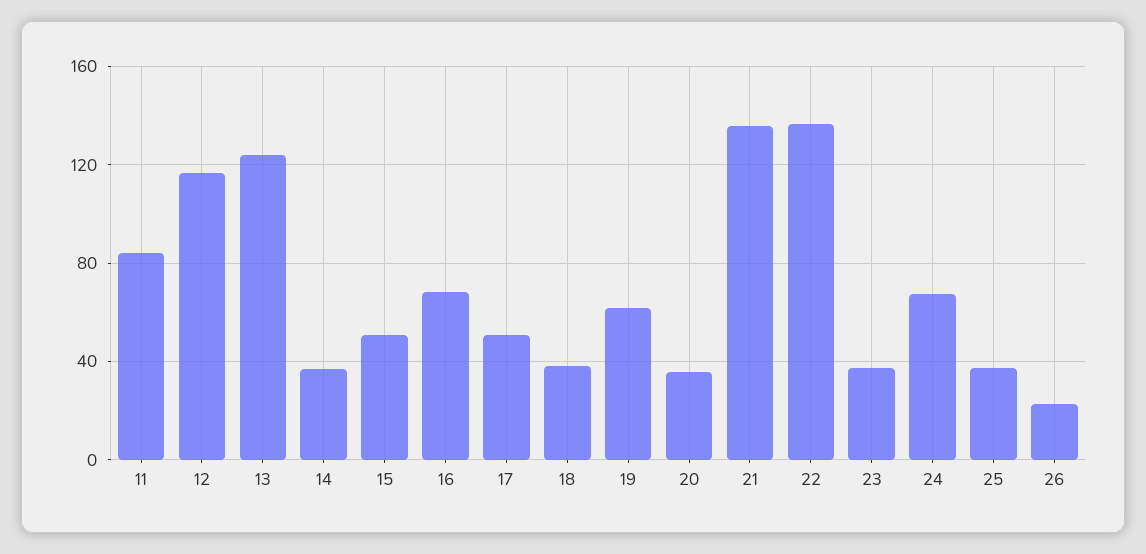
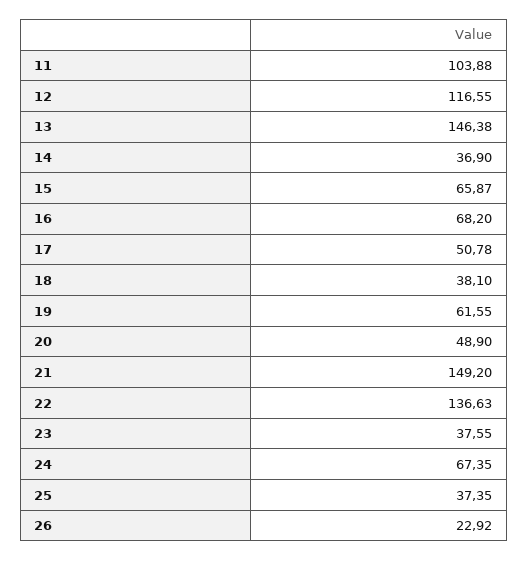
  {
-   "11": 85,
+   "11": 103.88,
    "12": 116.55,
-   "13": 125,
+   "13": 146.38,
    "14": 36.9,
-   "15": 50,
+   "15": 65.87,
    "16": 68.2,
    "17": 50.78,
    "18": 38.1,
    "19": 61.55,
-   "20": 35,
+   "20": 48.9,
-   "21": 135,
+   "21": 149.2,
    "22": 136.63,
    "23": 37.55,
    "24": 67.35,
    "25": 37.35,
    "26": 22.92
  }

